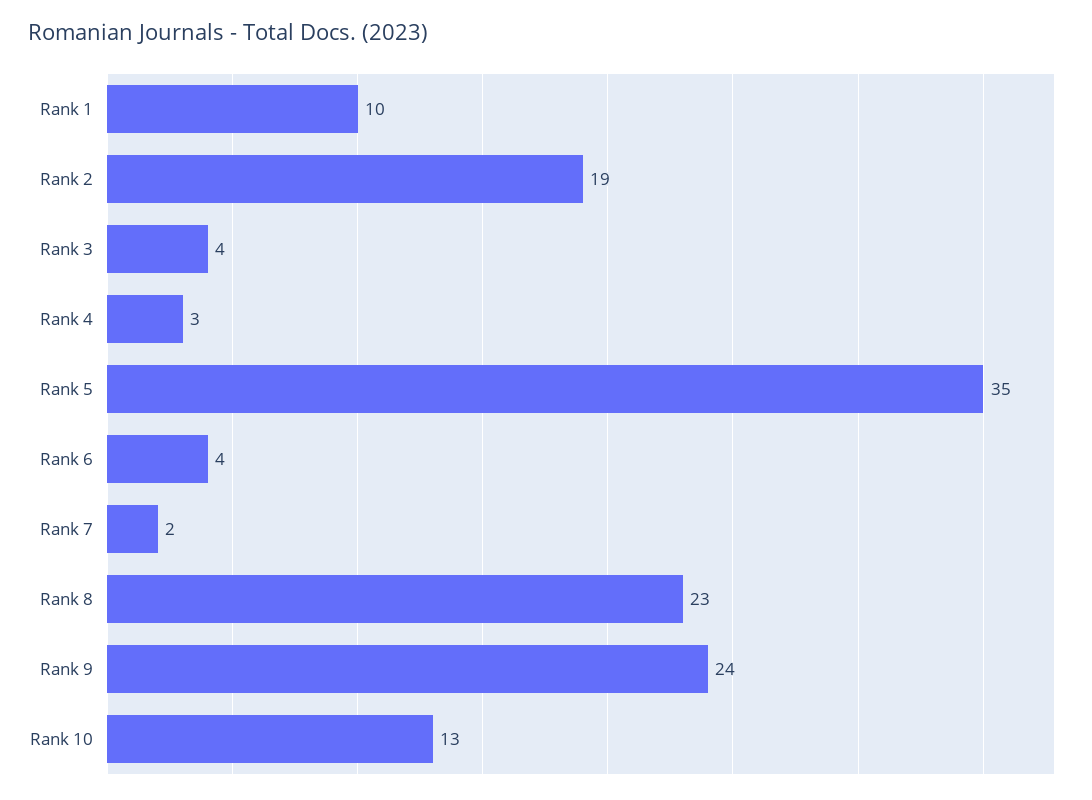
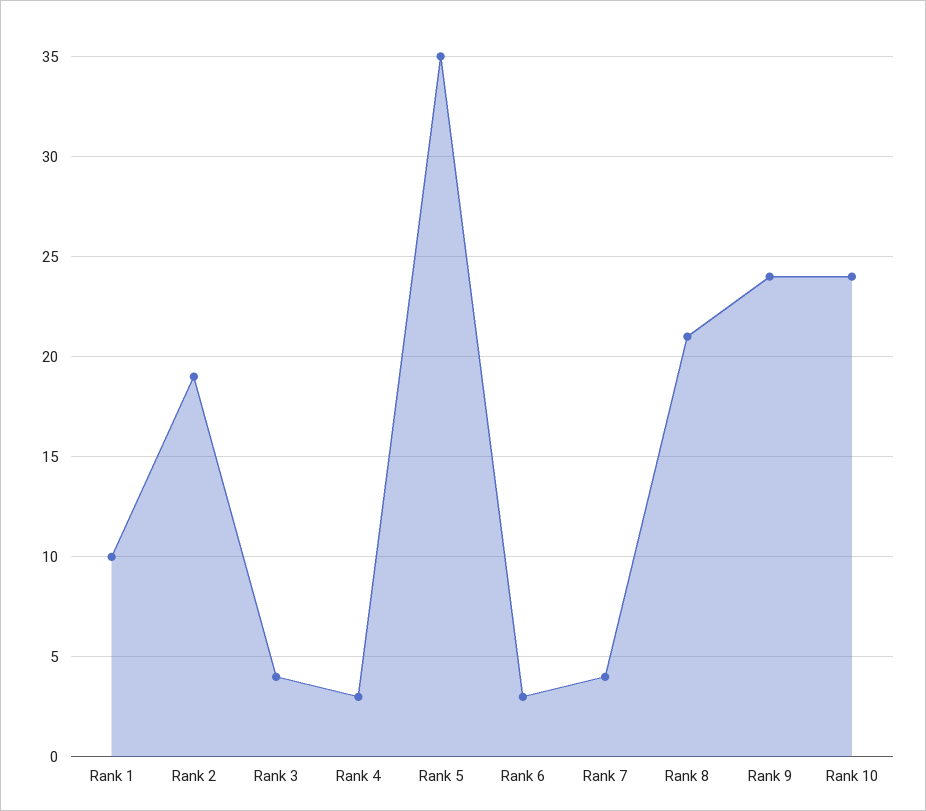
  {
    "Rank 1": 10,
    "Rank 2": 19,
    "Rank 3": 4,
    "Rank 4": 3,
    "Rank 5": 35,
-   "Rank 6": 4,
+   "Rank 6": 3,
-   "Rank 7": 2,
+   "Rank 7": 4,
-   "Rank 8": 23,
+   "Rank 8": 21,
    "Rank 9": 24,
-   "Rank 10": 13
+   "Rank 10": 24
  }

